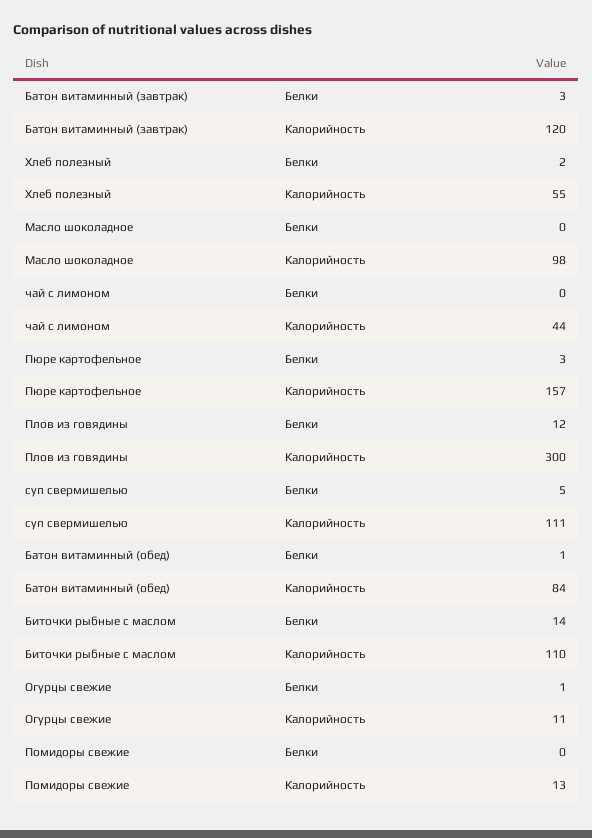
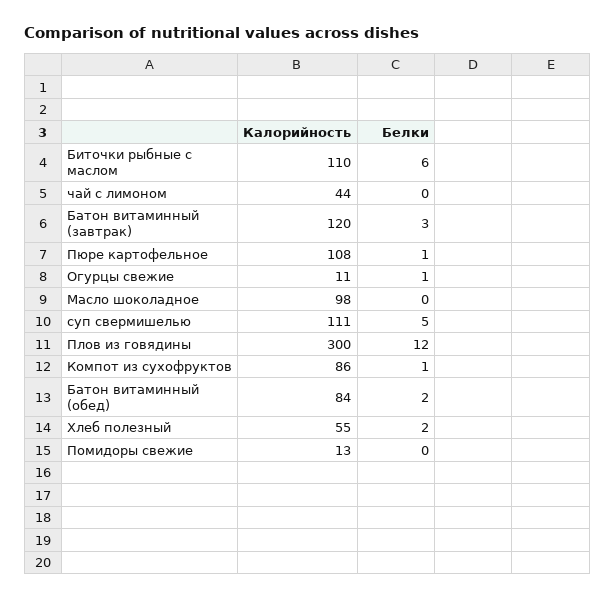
  {
    "Батон витаминный (завтрак)": {
      "Белки": 3,
      "Калорийность": 120
    },
    "Хлеб полезный": {
      "Белки": 2,
      "Калорийность": 55
    },
    "Масло шоколадное": {
      "Белки": 0,
      "Калорийность": 98
    },
    "чай с лимоном": {
      "Белки": 0,
      "Калорийность": 44
    },
    "Пюре картофельное": {
-     "Белки": 3,
+     "Белки": 1,
-     "Калорийность": 157
+     "Калорийность": 108
    },
    "Плов из говядины": {
      "Белки": 12,
      "Калорийность": 300
    },
    "суп свермишелью": {
      "Белки": 5,
      "Калорийность": 111
    },
    "Батон витаминный (обед)": {
-     "Белки": 1,
+     "Белки": 2,
      "Калорийность": 84
    },
    "Биточки рыбные с маслом": {
-     "Белки": 14,
+     "Белки": 6,
      "Калорийность": 110
    },
    "Огурцы свежие": {
      "Белки": 1,
      "Калорийность": 11
    },
    "Помидоры свежие": {
      "Белки": 0,
      "Калорийность": 13
-   }
+   },
+   "Компот из сухофруктов": {
+     "Калорийность": 86,
+     "Белки": 1
+   }
  }

